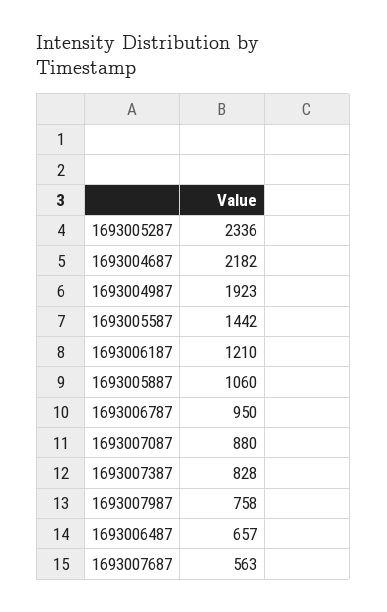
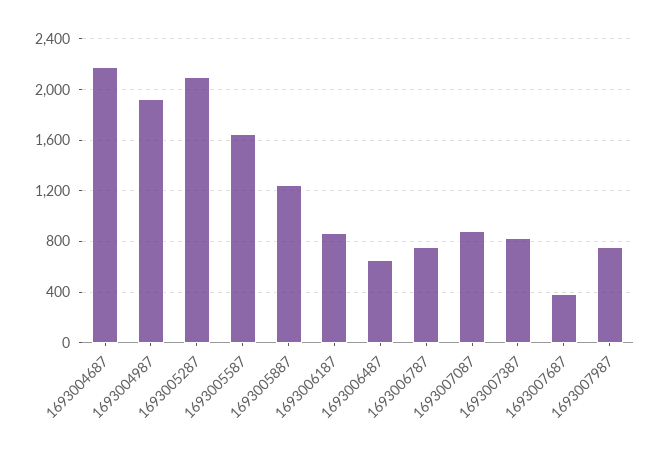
  {
-   "1693005287": 2336,
+   "1693005287": 2100,
    "1693004687": 2182,
    "1693004987": 1923,
-   "1693005587": 1442,
+   "1693005587": 1650,
-   "1693006187": 1210,
+   "1693006187": 850,
-   "1693005887": 1060,
+   "1693005887": 1250,
-   "1693006787": 950,
+   "1693006787": 750,
    "1693007087": 880,
    "1693007387": 828,
    "1693007987": 758,
    "1693006487": 657,
-   "1693007687": 563
+   "1693007687": 400
  }

